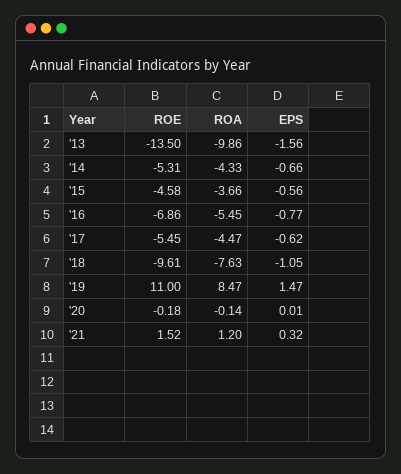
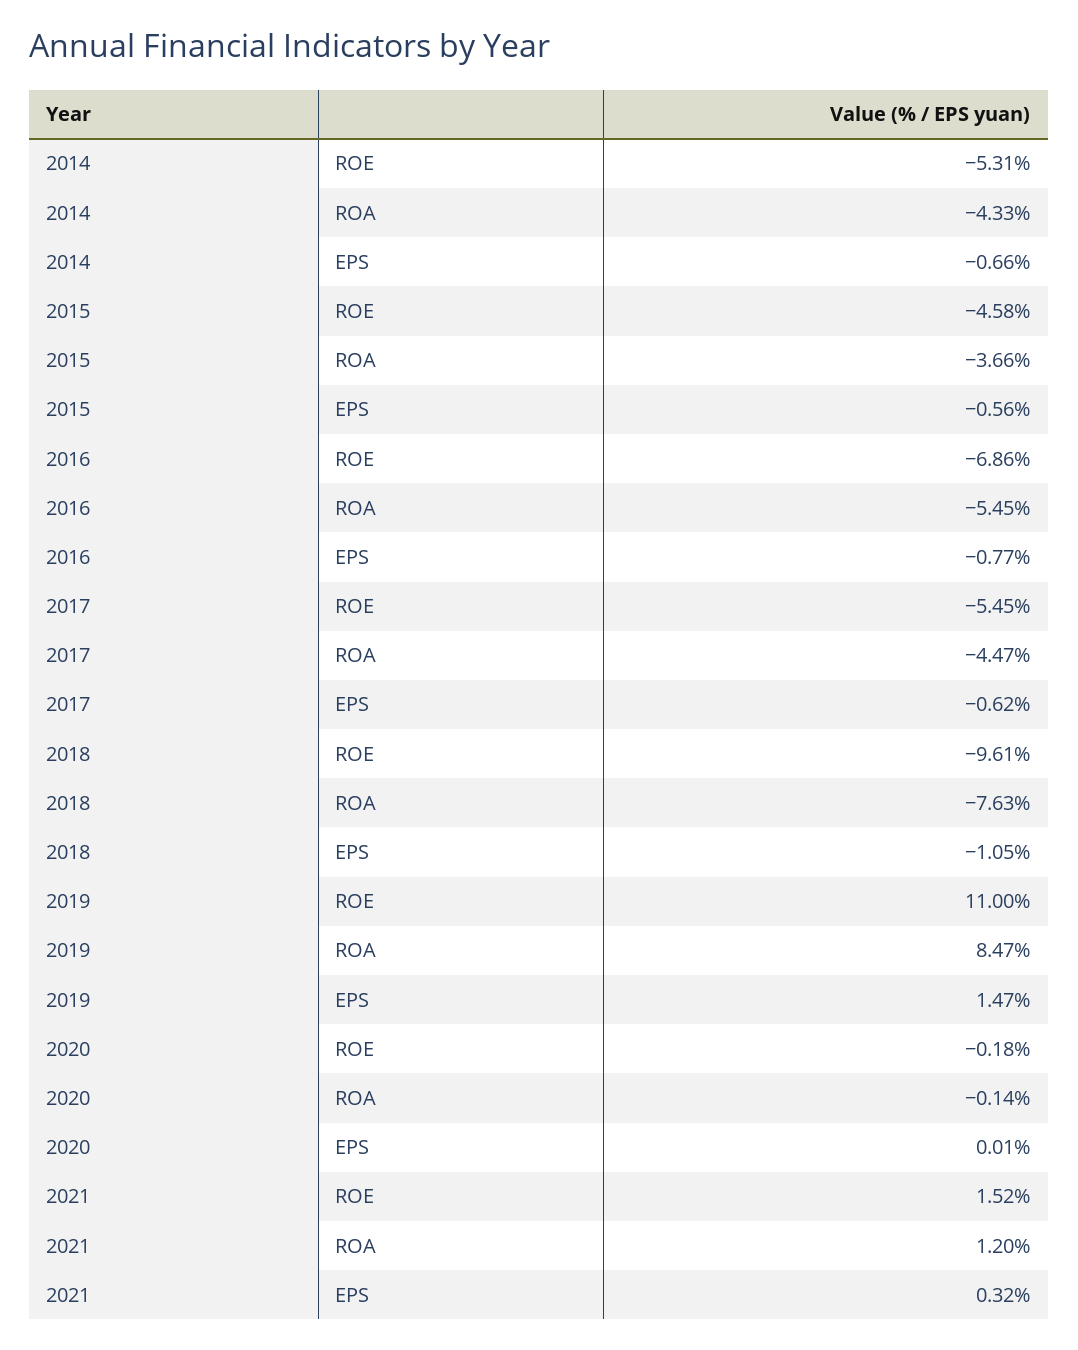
  {
    "ROE": {
-     "'13": -13.5,
      "'14": -5.31,
      "'15": -4.58,
      "'16": -6.86,
      "'17": -5.45,
      "'18": -9.61,
      "'19": 11,
      "'20": -0.18,
      "'21": 1.52
    },
    "ROA": {
-     "'13": -9.86,
      "'14": -4.33,
      "'15": -3.66,
      "'16": -5.45,
      "'17": -4.47,
      "'18": -7.63,
      "'19": 8.47,
      "'20": -0.14,
      "'21": 1.2
    },
    "EPS": {
-     "'13": -1.56,
      "'14": -0.66,
      "'15": -0.56,
      "'16": -0.77,
      "'17": -0.62,
      "'18": -1.05,
      "'19": 1.47,
      "'20": 0.01,
      "'21": 0.32
    }
  }

